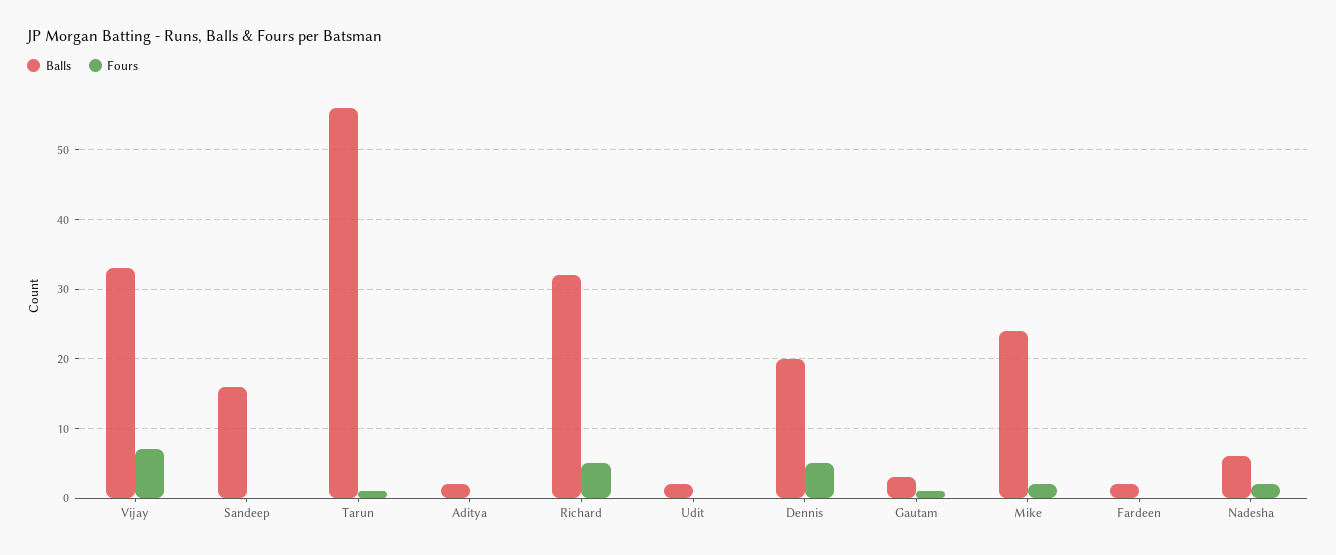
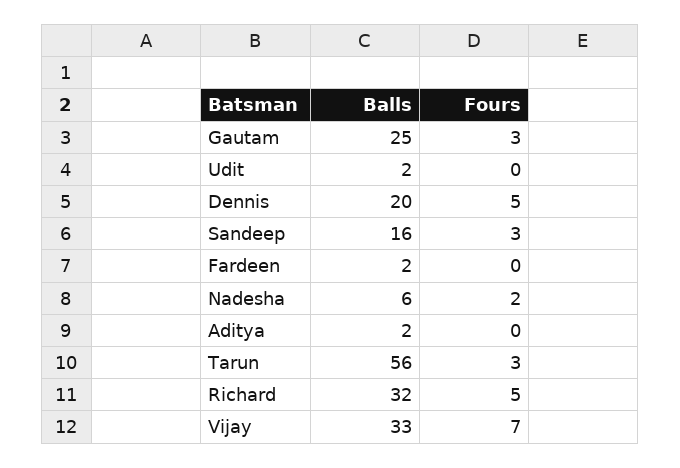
  {
    "Balls": {
      "Vijay": 33,
      "Sandeep": 16,
      "Tarun": 56,
      "Aditya": 2,
      "Richard": 32,
      "Udit": 2,
      "Dennis": 20,
-     "Gautam": 3,
+     "Gautam": 25,
-     "Mike": 24,
      "Fardeen": 2,
      "Nadesha": 6
    },
    "Fours": {
      "Vijay": 7,
-     "Sandeep": 0,
+     "Sandeep": 3,
-     "Tarun": 1,
+     "Tarun": 3,
      "Aditya": 0,
      "Richard": 5,
      "Udit": 0,
      "Dennis": 5,
-     "Gautam": 1,
+     "Gautam": 3,
-     "Mike": 2,
      "Fardeen": 0,
      "Nadesha": 2
    }
  }

